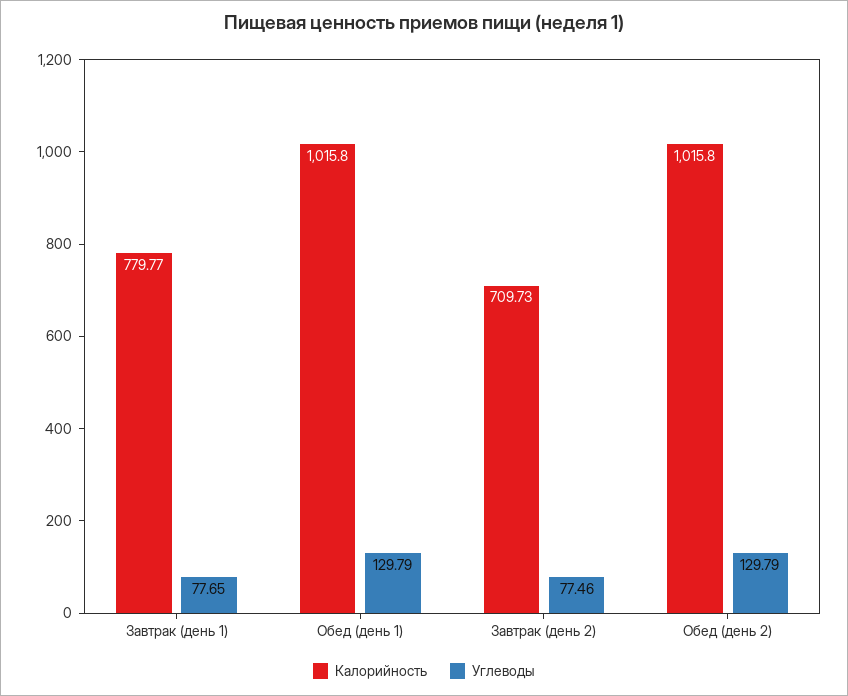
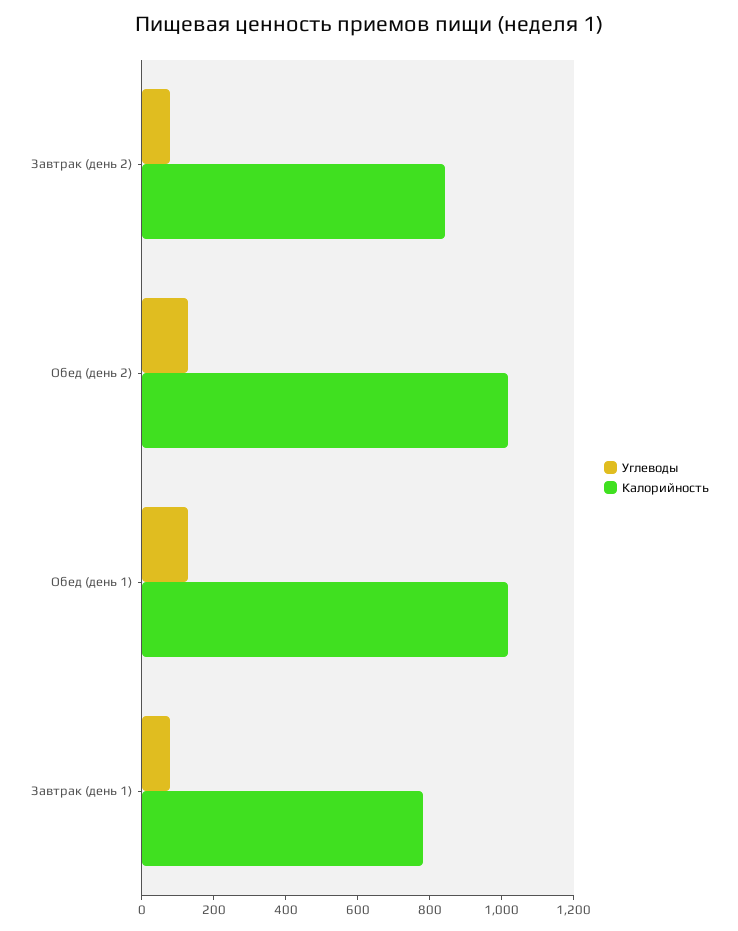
  {
    "Калорийность": {
      "Завтрак (день 1)": 779.77,
      "Обед (день 1)": 1015.8,
-     "Завтрак (день 2)": 709.73,
+     "Завтрак (день 2)": 850,
      "Обед (день 2)": 1015.8
    },
    "Углеводы": {
      "Завтрак (день 1)": 77.65,
      "Обед (день 1)": 129.79,
      "Завтрак (день 2)": 77.46,
      "Обед (день 2)": 129.79
    }
  }

